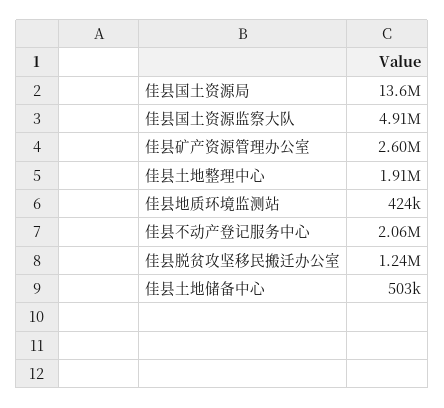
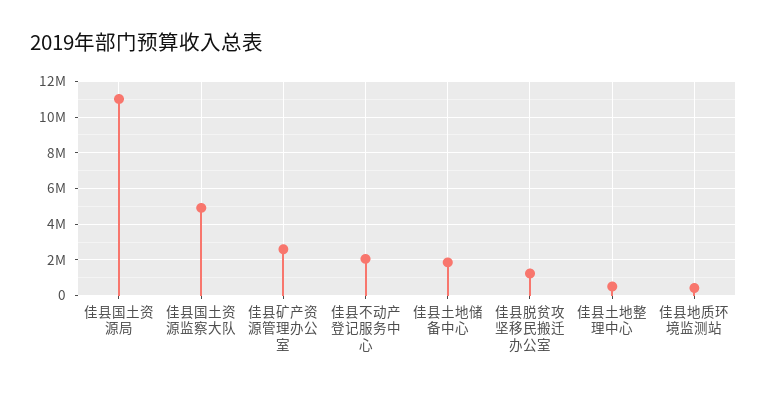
  {
-   "佳县国土资源局": 13600000,
+   "佳县国土资源局": 11000000,
    "佳县国土资源监察大队": 4910000,
    "佳县矿产资源管理办公室": 2600000,
-   "佳县土地整理中心": 1910000,
+   "佳县土地整理中心": 500000,
    "佳县地质环境监测站": 424000,
    "佳县不动产登记服务中心": 2060000,
    "佳县脱贫攻坚移民搬迁办公室": 1240000,
-   "佳县土地储备中心": 503000
+   "佳县土地储备中心": 2000000
  }

